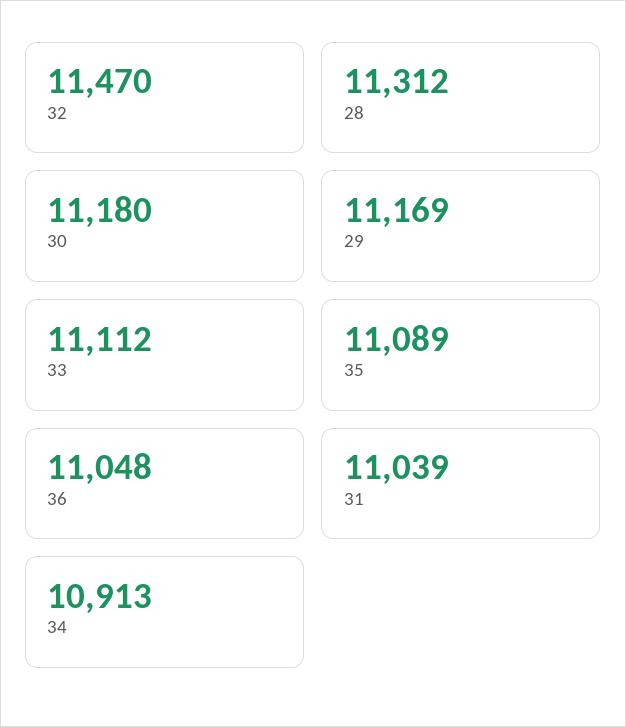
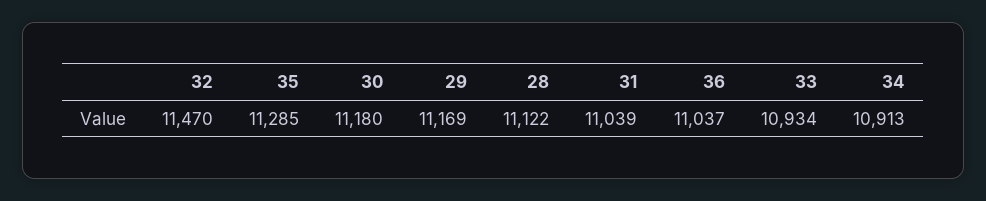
  {
    "32": 11470,
-   "28": 11312,
+   "28": 11122,
    "30": 11180,
    "29": 11169,
-   "33": 11112,
+   "33": 10934,
-   "35": 11089,
+   "35": 11285,
-   "36": 11048,
+   "36": 11037,
    "31": 11039,
    "34": 10913
  }

